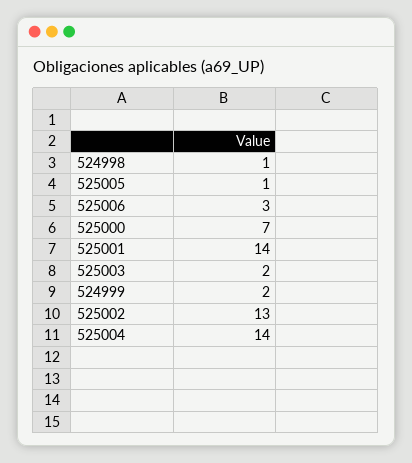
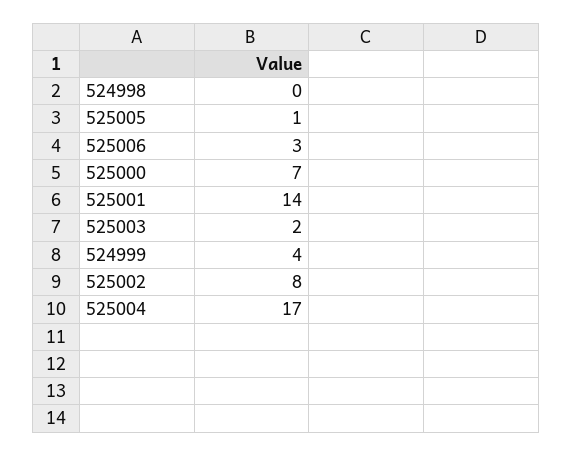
  {
-   "524998": 1,
+   "524998": 0,
    "525005": 1,
    "525006": 3,
    "525000": 7,
    "525001": 14,
    "525003": 2,
-   "524999": 2,
+   "524999": 4,
-   "525002": 13,
+   "525002": 8,
-   "525004": 14
+   "525004": 17
  }

